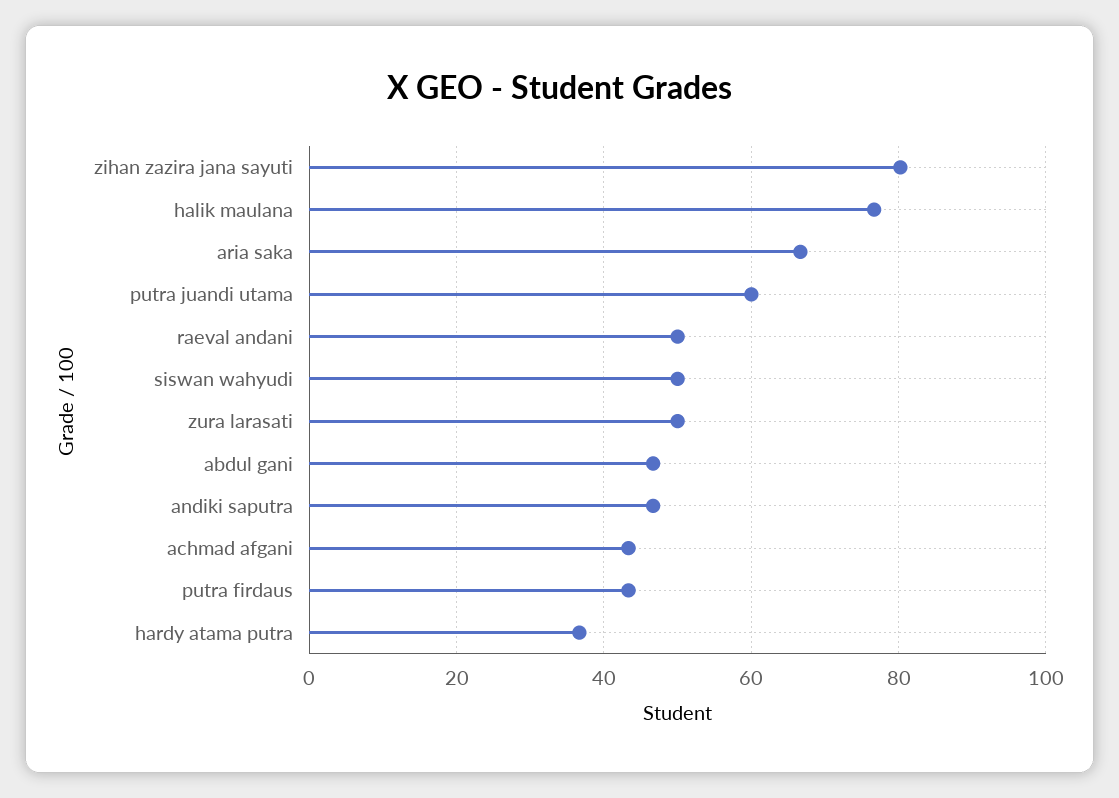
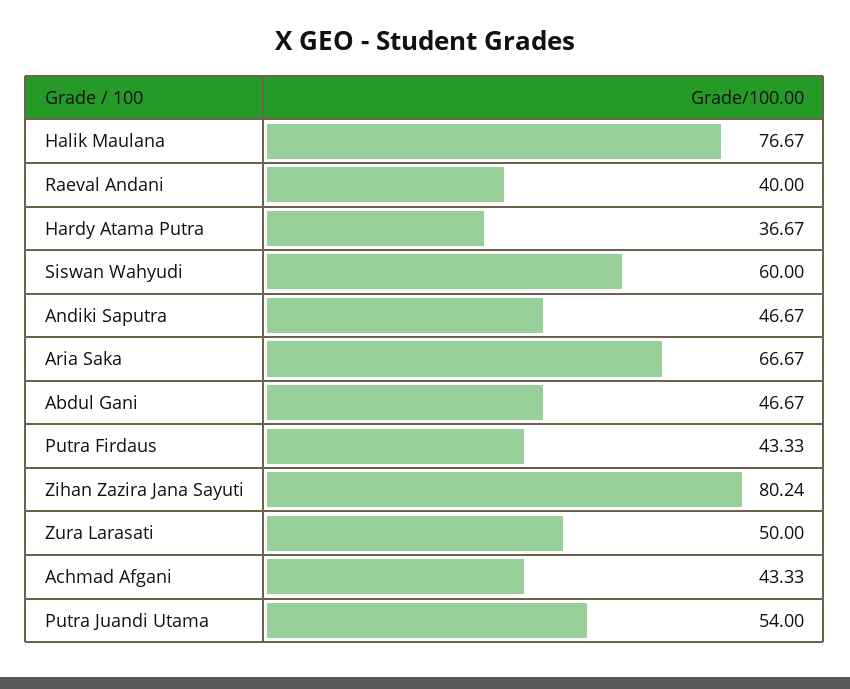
  {
    "zihan zazira jana sayuti": 80.24,
    "halik maulana": 76.67,
    "aria saka": 66.67,
-   "putra juandi utama": 60,
+   "putra juandi utama": 54,
-   "raeval andani": 50,
+   "raeval andani": 40,
-   "siswan wahyudi": 50,
+   "siswan wahyudi": 60,
    "zura larasati": 50,
    "abdul gani": 46.67,
    "andiki saputra": 46.67,
    "achmad afgani": 43.33,
    "putra firdaus": 43.33,
    "hardy atama putra": 36.67
  }

